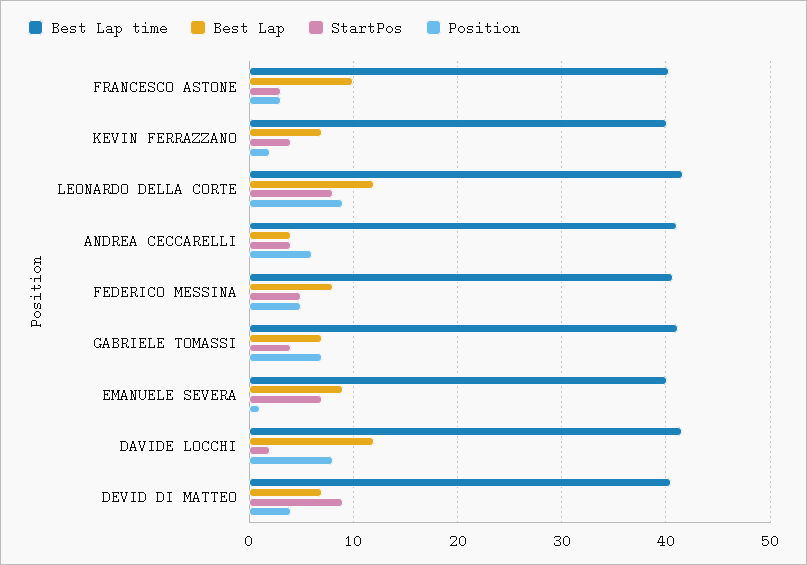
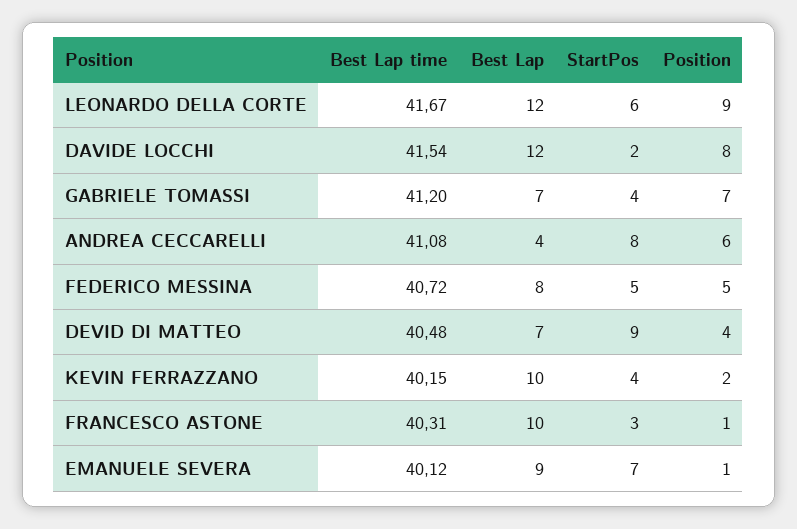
  {
    "Best Lap time": {
      "FRANCESCO ASTONE": 40.31,
      "KEVIN FERRAZZANO": 40.15,
      "LEONARDO DELLA CORTE": 41.67,
      "ANDREA CECCARELLI": 41.08,
      "FEDERICO MESSINA": 40.72,
      "GABRIELE TOMASSI": 41.2,
      "EMANUELE SEVERA": 40.12,
      "DAVIDE LOCCHI": 41.54,
      "DEVID DI MATTEO": 40.48
    },
    "Best Lap": {
      "FRANCESCO ASTONE": 10,
-     "KEVIN FERRAZZANO": 7,
+     "KEVIN FERRAZZANO": 10,
      "LEONARDO DELLA CORTE": 12,
      "ANDREA CECCARELLI": 4,
      "FEDERICO MESSINA": 8,
      "GABRIELE TOMASSI": 7,
      "EMANUELE SEVERA": 9,
      "DAVIDE LOCCHI": 12,
      "DEVID DI MATTEO": 7
    },
    "StartPos": {
      "FRANCESCO ASTONE": 3,
      "KEVIN FERRAZZANO": 4,
-     "LEONARDO DELLA CORTE": 8,
+     "LEONARDO DELLA CORTE": 6,
-     "ANDREA CECCARELLI": 4,
+     "ANDREA CECCARELLI": 8,
      "FEDERICO MESSINA": 5,
      "GABRIELE TOMASSI": 4,
      "EMANUELE SEVERA": 7,
      "DAVIDE LOCCHI": 2,
      "DEVID DI MATTEO": 9
    },
    "Position": {
-     "FRANCESCO ASTONE": 3,
+     "FRANCESCO ASTONE": 1,
      "KEVIN FERRAZZANO": 2,
      "LEONARDO DELLA CORTE": 9,
      "ANDREA CECCARELLI": 6,
      "FEDERICO MESSINA": 5,
      "GABRIELE TOMASSI": 7,
      "EMANUELE SEVERA": 1,
      "DAVIDE LOCCHI": 8,
      "DEVID DI MATTEO": 4
    }
  }

